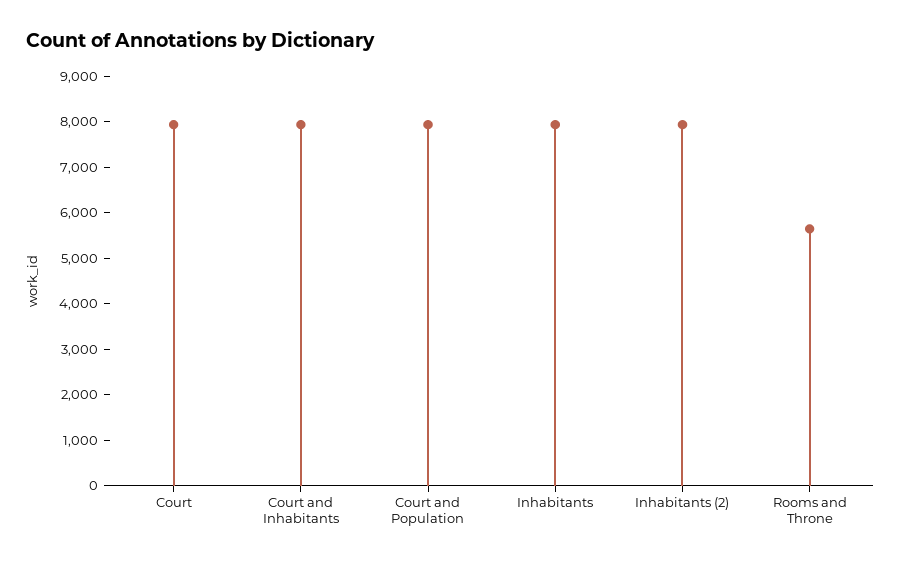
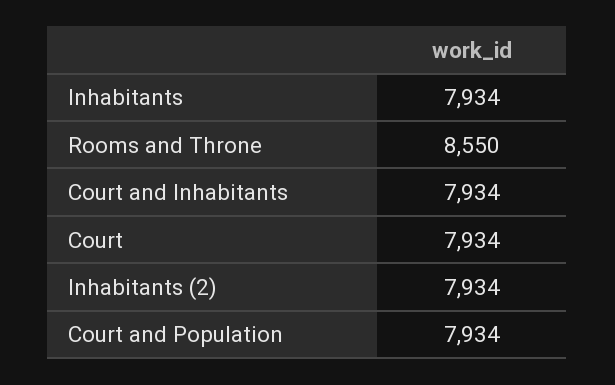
  {
    "Court": 7934,
    "Court and Inhabitants": 7934,
    "Court and Population": 7934,
    "Inhabitants": 7934,
    "Inhabitants (2)": 7934,
-   "Rooms and Throne": 5600
+   "Rooms and Throne": 8550
  }

